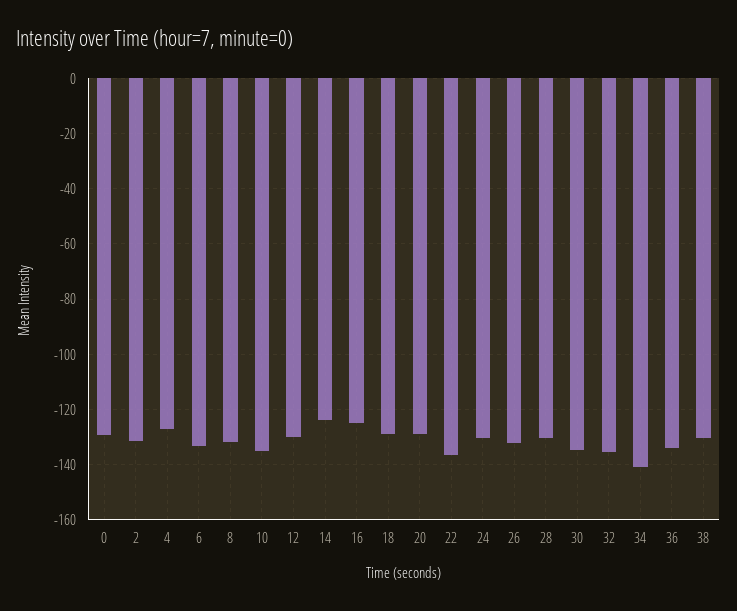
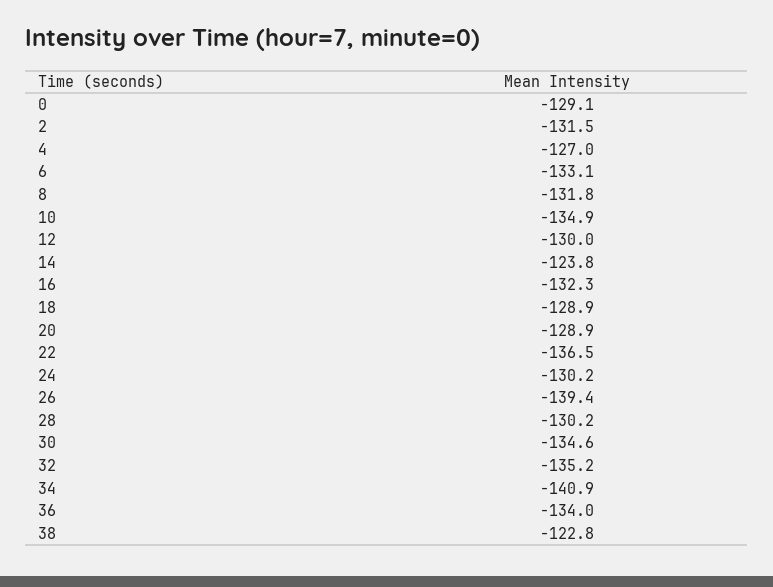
  {
    "0": -129.1,
    "2": -131.5,
    "4": -127,
    "6": -133.1,
    "8": -131.8,
    "10": -134.9,
    "12": -130,
    "14": -123.8,
-   "16": -125,
+   "16": -132.3,
    "18": -128.9,
    "20": -128.9,
    "22": -136.5,
    "24": -130.2,
-   "26": -132.5,
+   "26": -139.4,
    "28": -130.2,
    "30": -134.6,
    "32": -135.2,
    "34": -140.9,
    "36": -134,
-   "38": -130
+   "38": -122.8
  }

